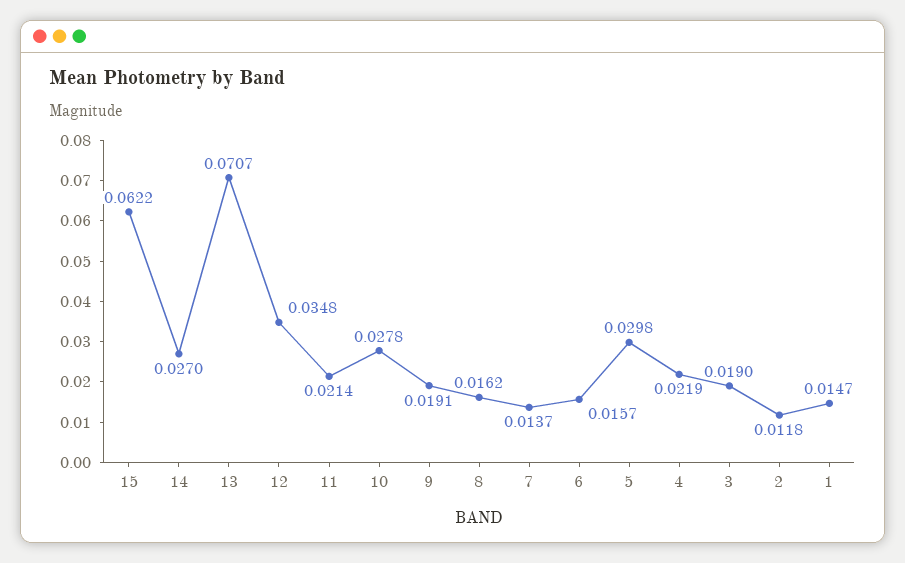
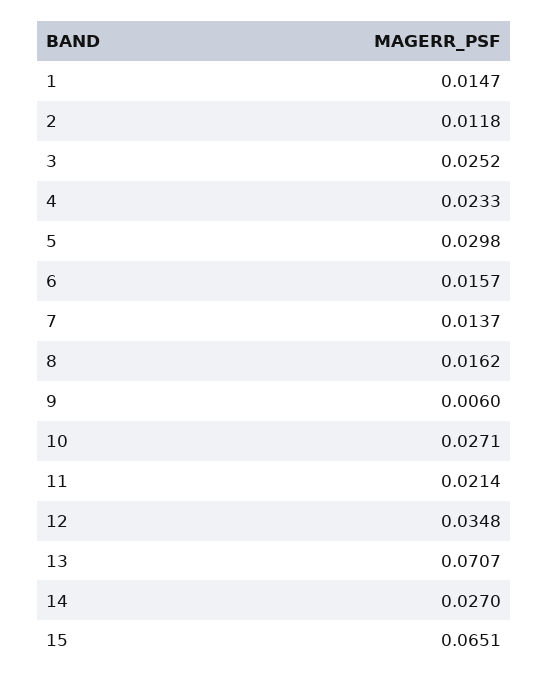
  {
-   "15": 0.0622,
+   "15": 0.0651,
    "14": 0.027,
    "13": 0.0707,
    "12": 0.0348,
    "11": 0.0214,
-   "10": 0.0278,
+   "10": 0.0271,
-   "9": 0.0191,
+   "9": 0.006,
    "8": 0.0162,
    "7": 0.0137,
    "6": 0.0157,
    "5": 0.0298,
-   "4": 0.0219,
+   "4": 0.0233,
-   "3": 0.019,
+   "3": 0.0252,
    "2": 0.0118,
    "1": 0.0147
  }

